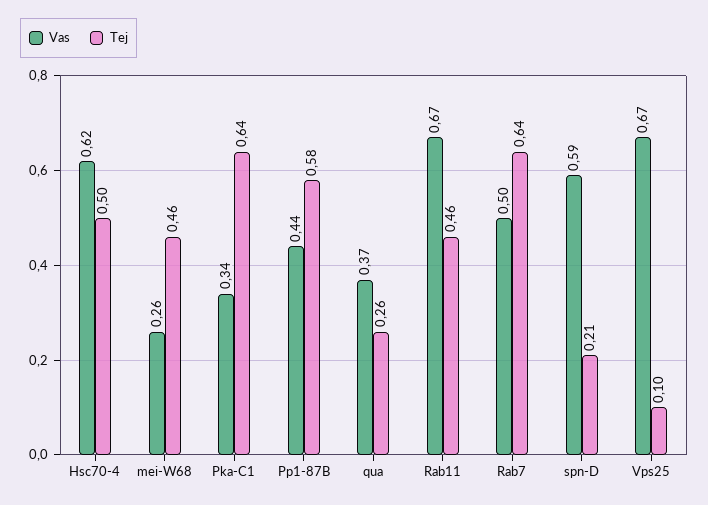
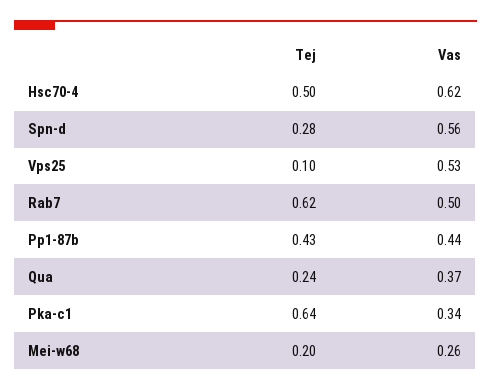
  {
    "Vas": {
      "Hsc70-4": 0.62,
      "mei-W68": 0.26,
      "Pka-C1": 0.34,
      "Pp1-87B": 0.44,
      "qua": 0.37,
-     "Rab11": 0.67,
      "Rab7": 0.5,
-     "spn-D": 0.59,
+     "spn-D": 0.56,
-     "Vps25": 0.67
+     "Vps25": 0.53
    },
    "Tej": {
      "Hsc70-4": 0.5,
-     "mei-W68": 0.46,
+     "mei-W68": 0.2,
      "Pka-C1": 0.64,
-     "Pp1-87B": 0.58,
+     "Pp1-87B": 0.43,
-     "qua": 0.26,
+     "qua": 0.24,
-     "Rab11": 0.46,
-     "Rab7": 0.64,
+     "Rab7": 0.62,
-     "spn-D": 0.21,
+     "spn-D": 0.28,
      "Vps25": 0.1
    }
  }

